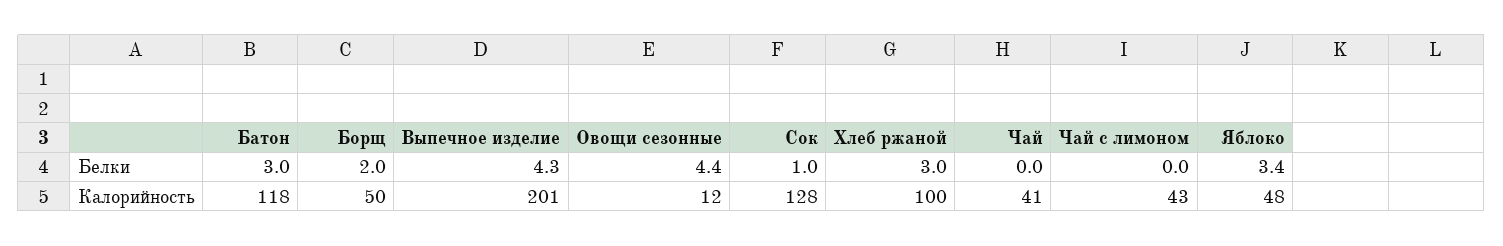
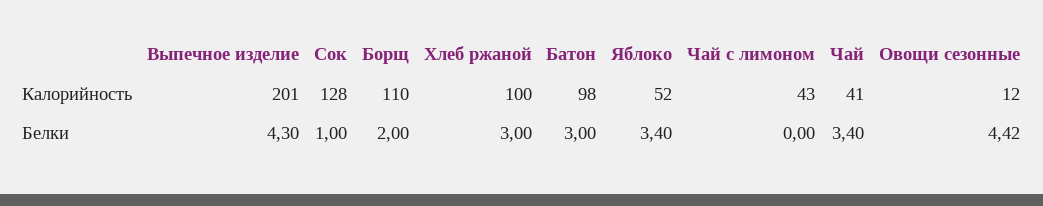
  {
    "Батон": {
      "Белки": 3,
-     "Калорийность": 118
+     "Калорийность": 98
    },
    "Борщ": {
      "Белки": 2,
-     "Калорийность": 50
+     "Калорийность": 110
    },
    "Выпечное изделие": {
      "Белки": 4.3,
      "Калорийность": 201
    },
    "Овощи сезонные": {
      "Белки": 4.42,
      "Калорийность": 12
    },
    "Сок": {
      "Белки": 1,
      "Калорийность": 128
    },
    "Хлеб ржаной": {
      "Белки": 3,
      "Калорийность": 100
    },
    "Чай": {
-     "Белки": 0,
+     "Белки": 3.4,
      "Калорийность": 41
    },
    "Чай с лимоном": {
      "Белки": 0,
      "Калорийность": 43
    },
    "Яблоко": {
      "Белки": 3.4,
-     "Калорийность": 48
+     "Калорийность": 52
    }
  }

